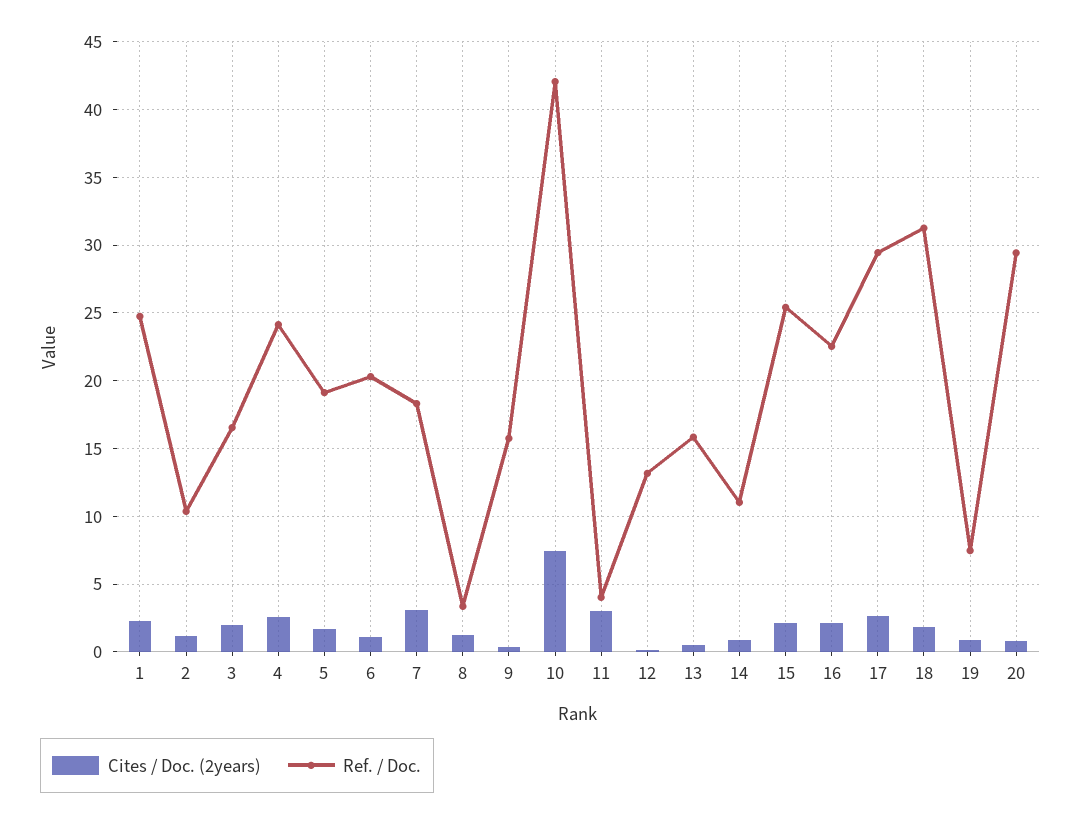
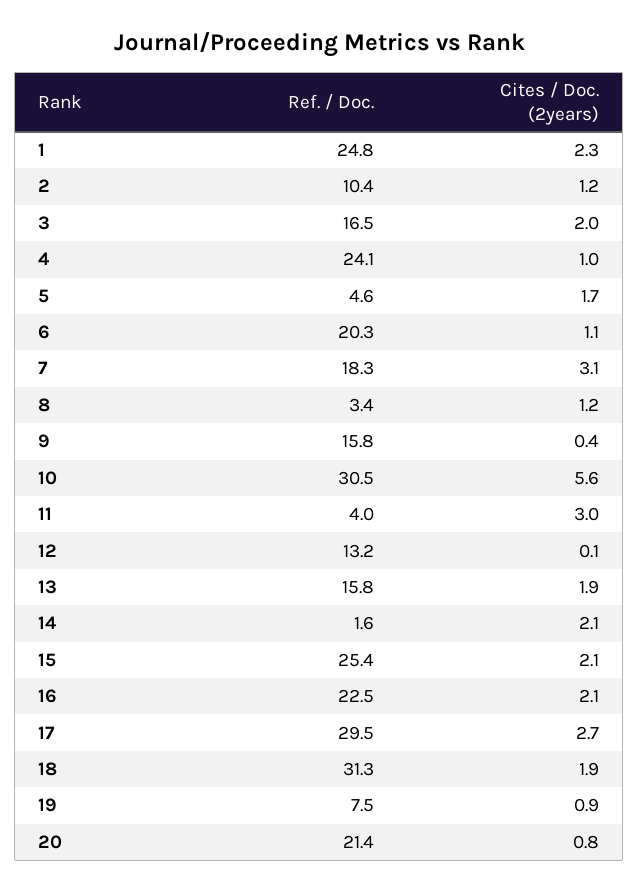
  {
    "Cites / Doc. (2years)": {
      "1": 2.3,
      "2": 1.2,
      "3": 2,
-     "4": 2.5,
+     "4": 1,
      "5": 1.7,
      "6": 1.1,
      "7": 3.1,
      "8": 1.2,
      "9": 0.4,
-     "10": 7.5,
+     "10": 5.6,
      "11": 3,
      "12": 0.1,
-     "13": 0.5,
+     "13": 1.9,
-     "14": 1,
+     "14": 2.1,
      "15": 2.1,
      "16": 2.1,
      "17": 2.7,
      "18": 1.9,
      "19": 0.9,
      "20": 0.8
    },
    "Ref. / Doc.": {
      "1": 24.8,
      "2": 10.4,
      "3": 16.5,
      "4": 24.1,
-     "5": 19,
+     "5": 4.6,
      "6": 20.3,
      "7": 18.3,
      "8": 3.4,
      "9": 15.8,
-     "10": 42,
+     "10": 30.5,
      "11": 4,
      "12": 13.2,
      "13": 15.8,
-     "14": 11,
+     "14": 1.6,
      "15": 25.4,
      "16": 22.5,
      "17": 29.5,
      "18": 31.3,
      "19": 7.5,
-     "20": 29.5
+     "20": 21.4
    }
  }

